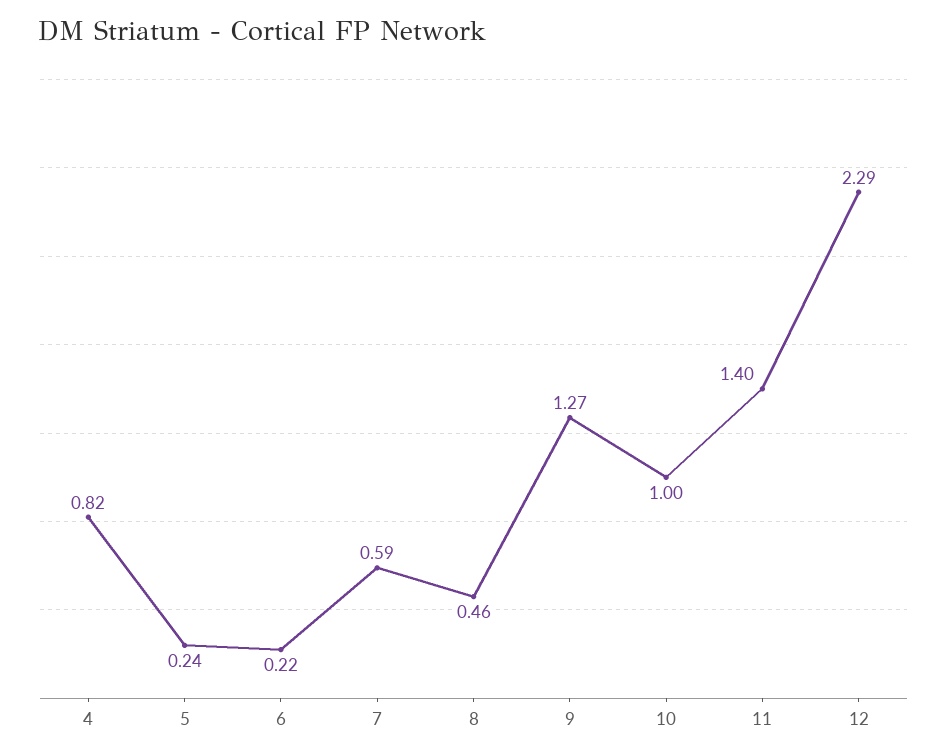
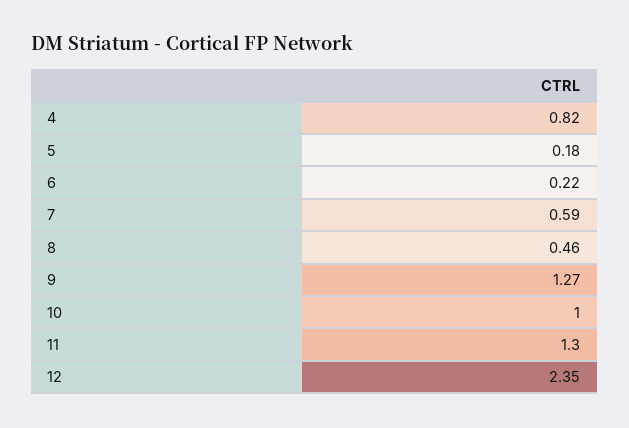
  {
    "4": 0.82,
-   "5": 0.24,
+   "5": 0.18,
    "6": 0.22,
    "7": 0.59,
    "8": 0.46,
    "9": 1.27,
    "10": 1,
-   "11": 1.4,
+   "11": 1.3,
-   "12": 2.29
+   "12": 2.35
  }

